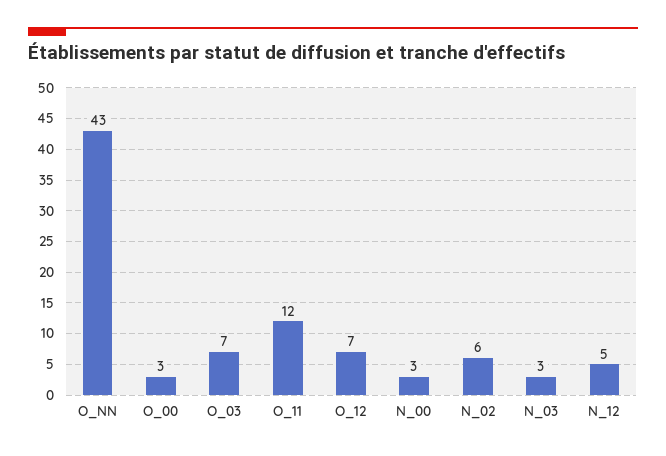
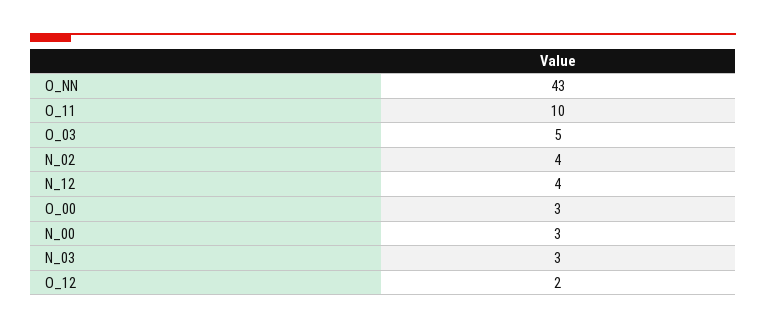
  {
    "O_NN": 43,
    "O_00": 3,
-   "O_03": 7,
+   "O_03": 5,
-   "O_11": 12,
+   "O_11": 10,
-   "O_12": 7,
+   "O_12": 2,
    "N_00": 3,
-   "N_02": 6,
+   "N_02": 4,
    "N_03": 3,
-   "N_12": 5
+   "N_12": 4
  }

